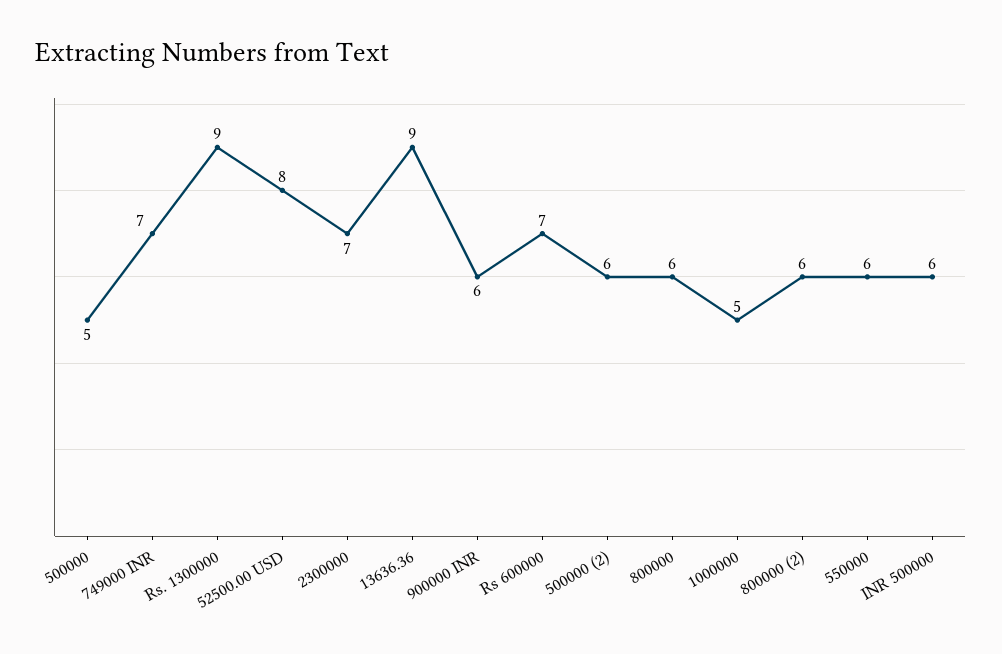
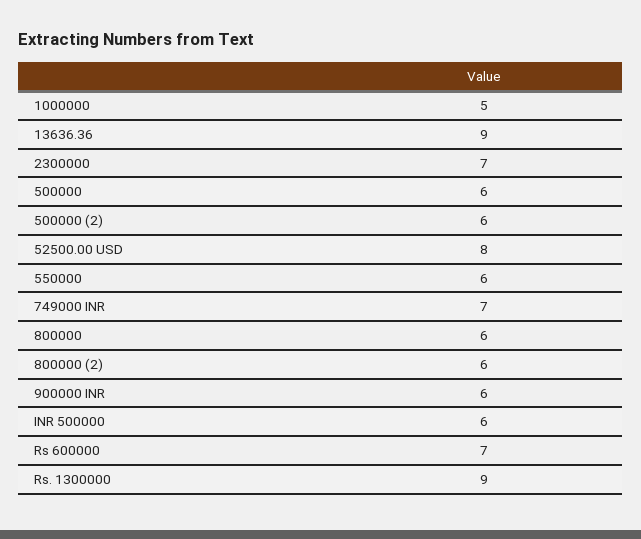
  {
-   "500000": 5,
+   "500000": 6,
    "749000 INR": 7,
    "Rs. 1300000": 9,
    "52500.00 USD": 8,
    "2300000": 7,
    "13636.36": 9,
    "900000 INR": 6,
    "Rs 600000": 7,
    "500000 (2)": 6,
    "800000": 6,
    "1000000": 5,
    "800000 (2)": 6,
    "550000": 6,
    "INR 500000": 6
  }

